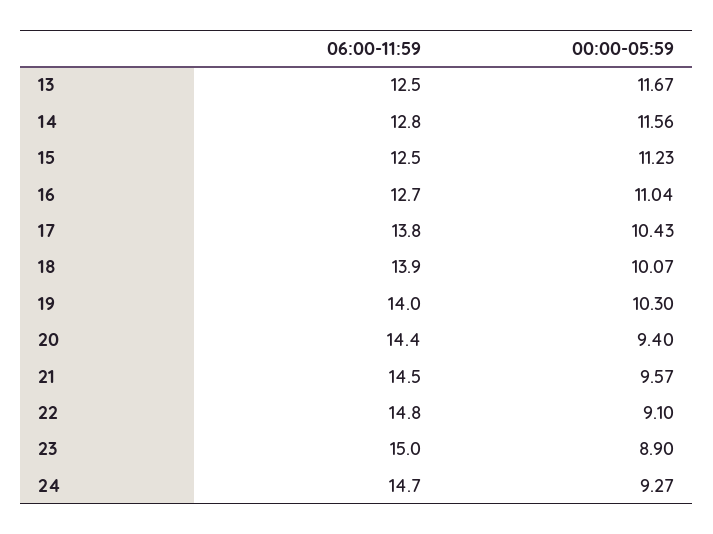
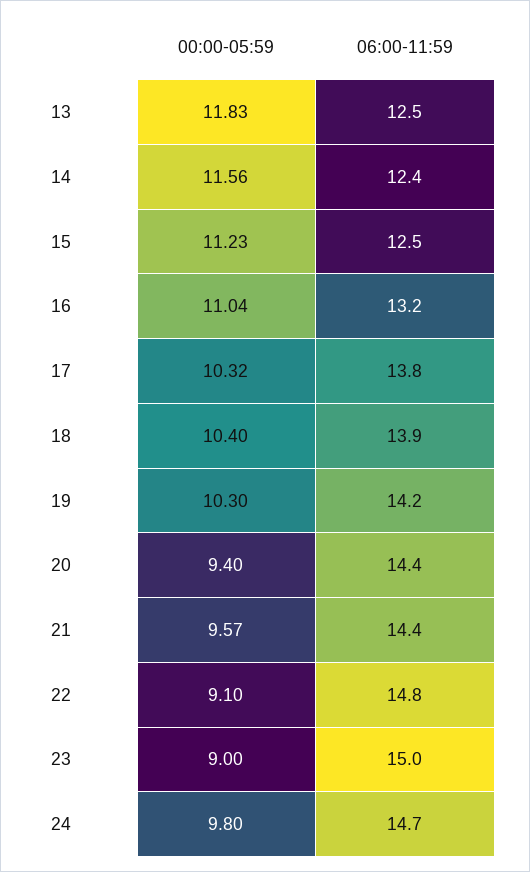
  {
    "06:00-11:59": {
      "13": 12.5,
-     "14": 12.8,
+     "14": 12.4,
      "15": 12.5,
-     "16": 12.7,
+     "16": 13.2,
      "17": 13.8,
      "18": 13.9,
-     "19": 14,
+     "19": 14.2,
      "20": 14.4,
-     "21": 14.5,
+     "21": 14.4,
      "22": 14.8,
      "23": 15,
      "24": 14.7
    },
    "00:00-05:59": {
-     "13": 11.67,
+     "13": 11.83,
      "14": 11.56,
      "15": 11.23,
      "16": 11.04,
-     "17": 10.43,
+     "17": 10.32,
-     "18": 10.07,
+     "18": 10.4,
      "19": 10.3,
      "20": 9.4,
      "21": 9.57,
      "22": 9.1,
-     "23": 8.9,
+     "23": 9,
-     "24": 9.27
+     "24": 9.8
    }
  }

